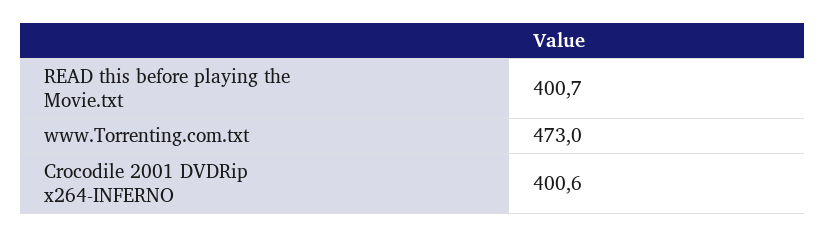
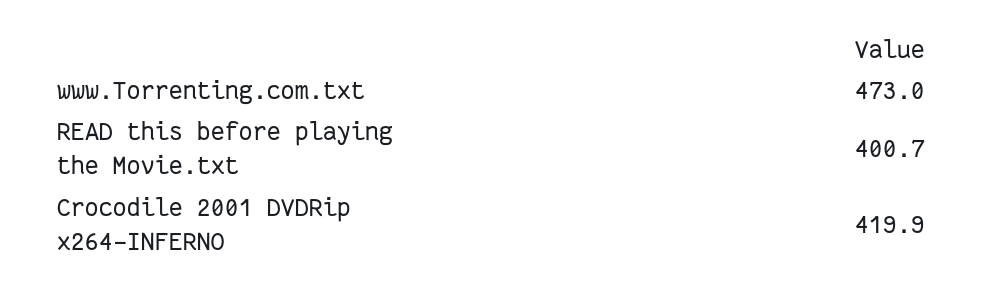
  {
    "READ this before playing the Movie.txt": 400.7,
    "www.Torrenting.com.txt": 473,
-   "Crocodile 2001 DVDRip x264-INFERNO": 400.6
+   "Crocodile 2001 DVDRip x264-INFERNO": 419.9
  }

